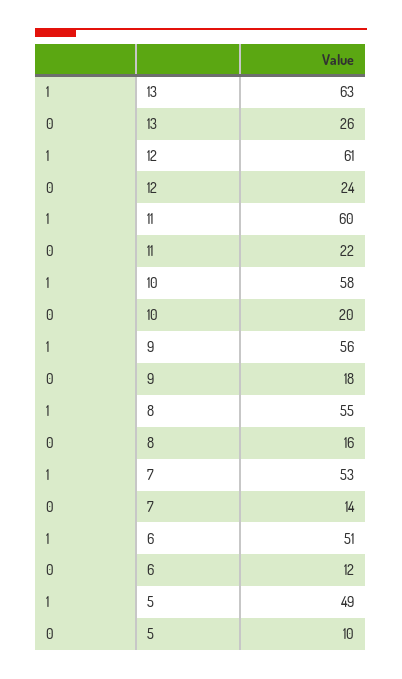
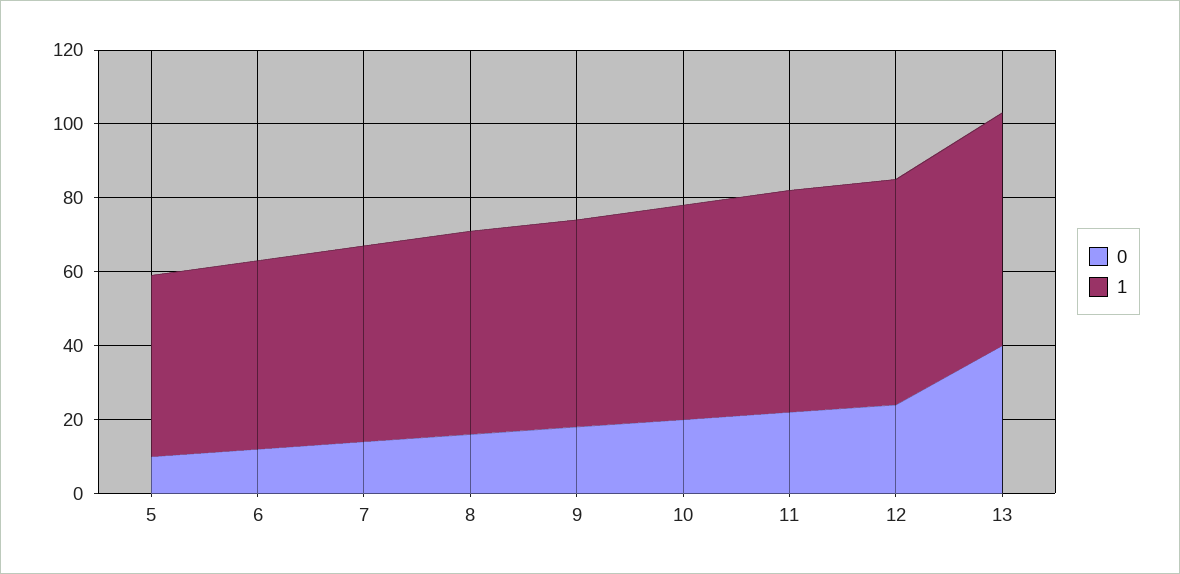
  {
    "1": {
      "13": 63,
      "12": 61,
      "11": 60,
      "10": 58,
      "9": 56,
      "8": 55,
      "7": 53,
      "6": 51,
      "5": 49
    },
    "0": {
-     "13": 26,
+     "13": 40,
      "12": 24,
      "11": 22,
      "10": 20,
      "9": 18,
      "8": 16,
      "7": 14,
      "6": 12,
      "5": 10
    }
  }

